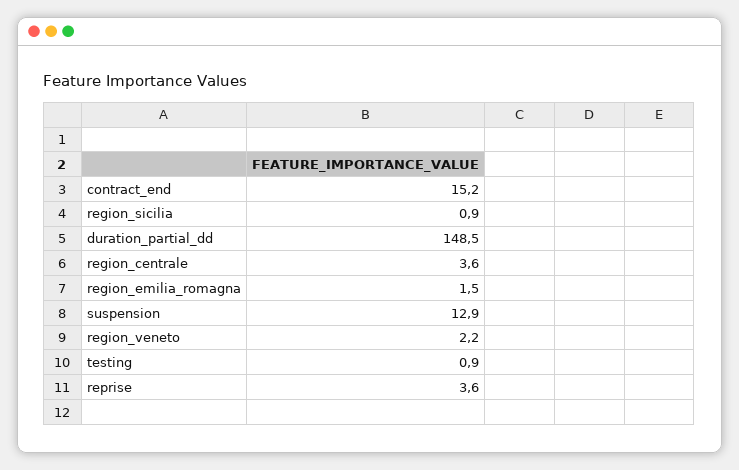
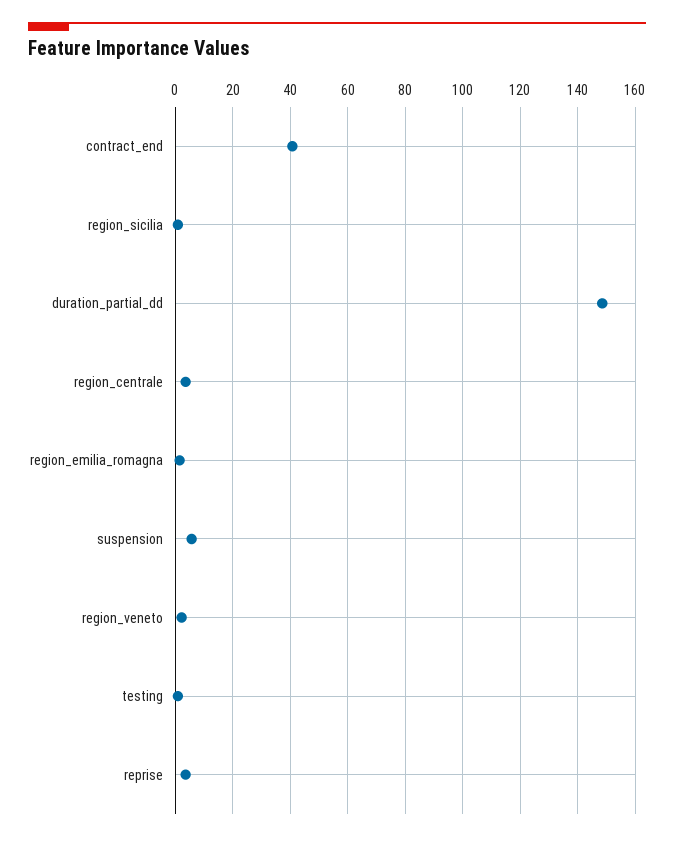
  {
-   "contract_end": 15.2,
+   "contract_end": 40,
    "region_sicilia": 0.9,
    "duration_partial_dd": 148.5,
    "region_centrale": 3.6,
    "region_emilia_romagna": 1.5,
-   "suspension": 12.9,
+   "suspension": 5,
    "region_veneto": 2.2,
    "testing": 0.9,
    "reprise": 3.6
  }

